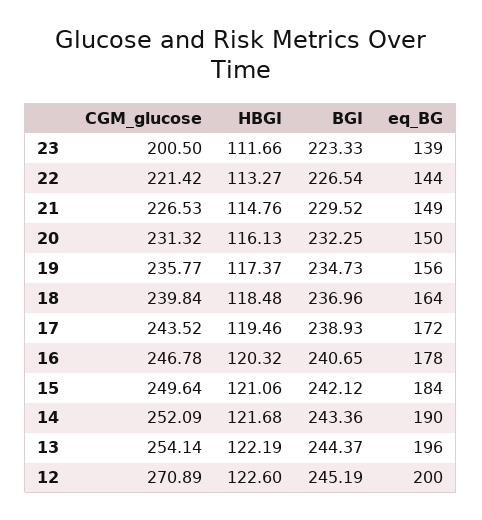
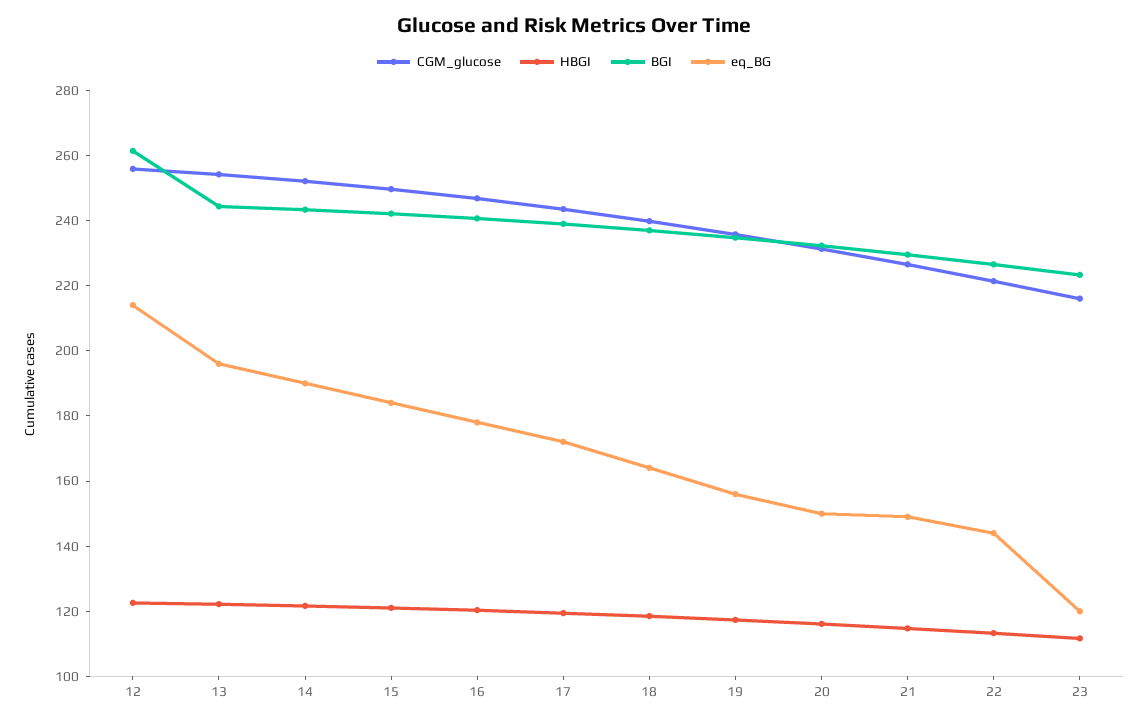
  {
    "CGM_glucose": {
-     "23": 200.5,
+     "23": 215,
      "22": 221.42,
      "21": 226.53,
      "20": 231.32,
      "19": 235.77,
      "18": 239.84,
      "17": 243.52,
      "16": 246.78,
      "15": 249.64,
      "14": 252.09,
      "13": 254.14,
-     "12": 270.89
+     "12": 255
    },
    "HBGI": {
      "23": 111.66,
      "22": 113.27,
      "21": 114.76,
      "20": 116.13,
      "19": 117.37,
      "18": 118.48,
      "17": 119.46,
      "16": 120.32,
      "15": 121.06,
      "14": 121.68,
      "13": 122.19,
      "12": 122.6
    },
    "BGI": {
      "23": 223.33,
      "22": 226.54,
      "21": 229.52,
      "20": 232.25,
      "19": 234.73,
      "18": 236.96,
      "17": 238.93,
      "16": 240.65,
      "15": 242.12,
      "14": 243.36,
      "13": 244.37,
-     "12": 245.19
+     "12": 260
    },
    "eq_BG": {
-     "23": 139,
+     "23": 120,
      "22": 144,
      "21": 149,
      "20": 150,
      "19": 156,
      "18": 164,
      "17": 172,
      "16": 178,
      "15": 184,
      "14": 190,
      "13": 196,
-     "12": 200
+     "12": 215
    }
  }

